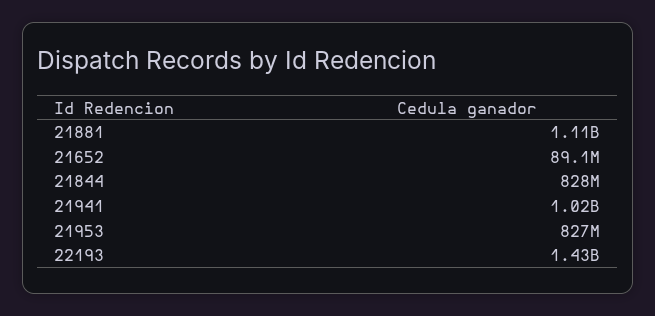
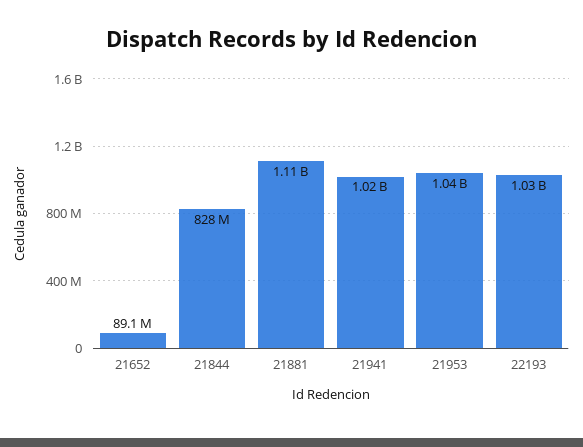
  {
    "21881": 1110000000,
    "21652": 89100000,
    "21844": 828000000,
    "21941": 1020000000,
-   "21953": 827000000,
+   "21953": 1040000000,
-   "22193": 1430000000
+   "22193": 1030000000
  }

